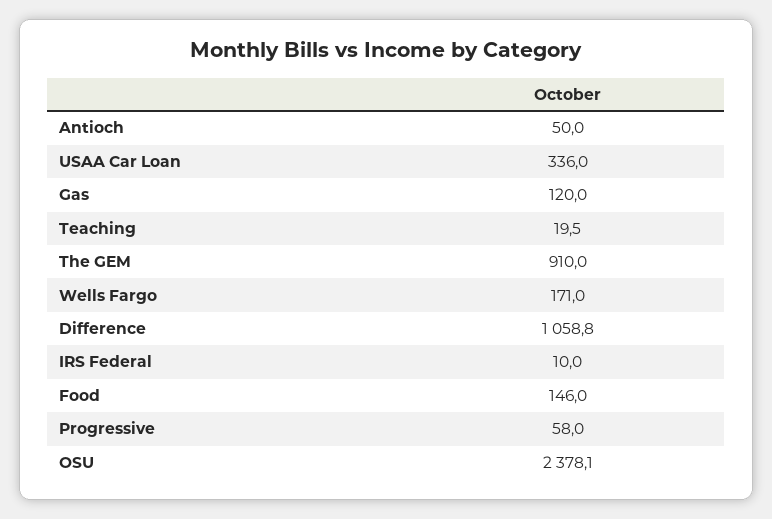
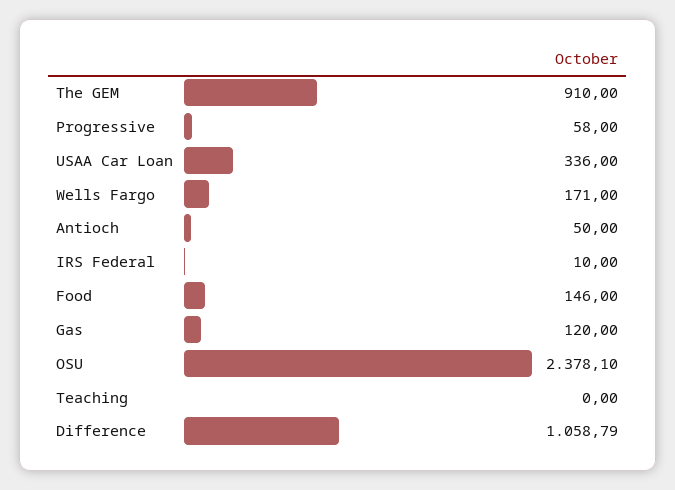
  {
    "Antioch": 50,
    "USAA Car Loan": 336,
    "Gas": 120,
-   "Teaching": 19.5,
+   "Teaching": 0,
    "The GEM": 910,
    "Wells Fargo": 171,
    "Difference": 1058.79,
    "IRS Federal": 10,
    "Food": 146,
    "Progressive": 58,
    "OSU": 2378.1
  }

